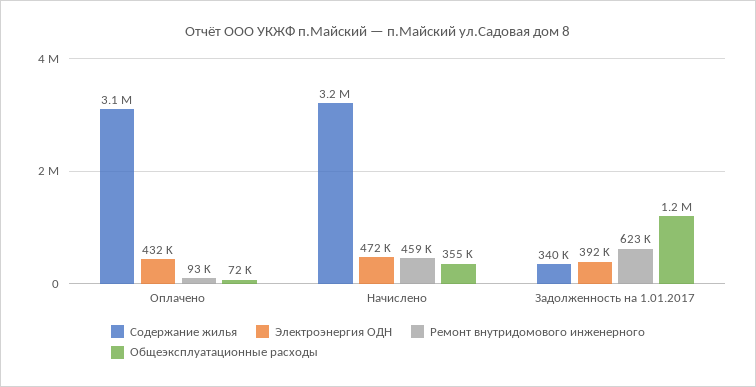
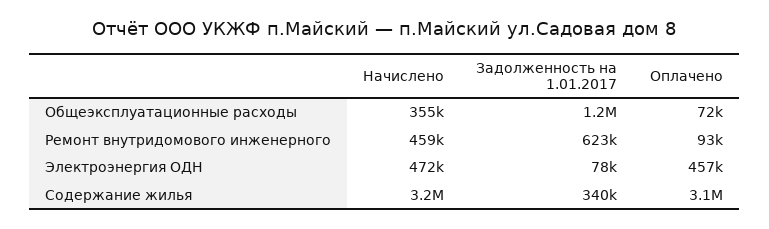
  {
    "Содержание жилья": {
      "Оплачено": 3100000,
      "Начислено": 3200000,
      "Задолженность на 1.01.2017": 340000
    },
    "Электроэнергия ОДН": {
-     "Оплачено": 432000,
+     "Оплачено": 457000,
      "Начислено": 472000,
-     "Задолженность на 1.01.2017": 392000
+     "Задолженность на 1.01.2017": 78000
    },
    "Ремонт внутридомового инженерного": {
      "Оплачено": 93000,
      "Начислено": 459000,
      "Задолженность на 1.01.2017": 623000
    },
    "Общеэксплуатационные расходы": {
      "Оплачено": 72000,
      "Начислено": 355000,
      "Задолженность на 1.01.2017": 1200000
    }
  }

